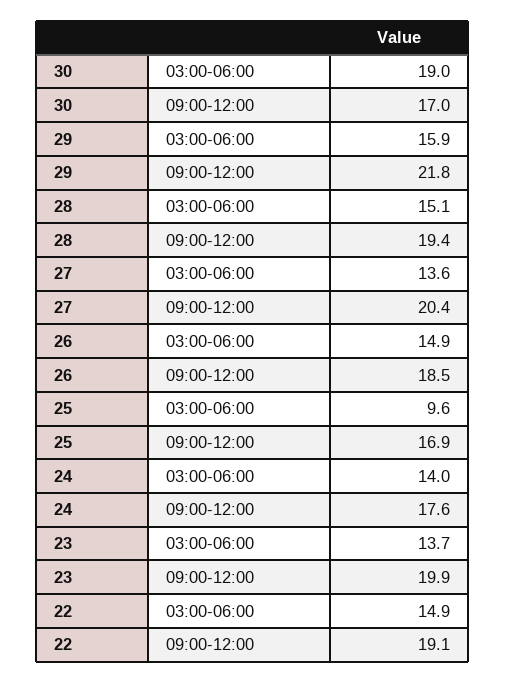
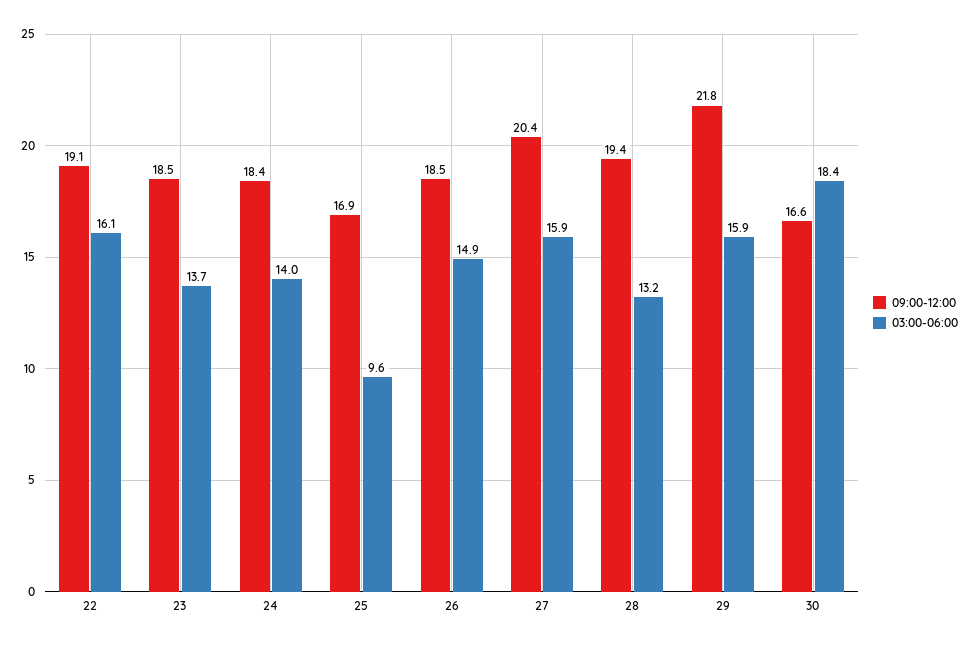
  {
    "03:00-06:00": {
-     "30": 19,
+     "30": 18.4,
      "29": 15.9,
-     "28": 15.1,
+     "28": 13.2,
-     "27": 13.6,
+     "27": 15.9,
      "26": 14.9,
      "25": 9.6,
      "24": 14,
      "23": 13.7,
-     "22": 14.9
+     "22": 16.1
    },
    "09:00-12:00": {
-     "30": 17,
+     "30": 16.6,
      "29": 21.8,
      "28": 19.4,
      "27": 20.4,
      "26": 18.5,
      "25": 16.9,
-     "24": 17.6,
+     "24": 18.4,
-     "23": 19.9,
+     "23": 18.5,
      "22": 19.1
    }
  }

